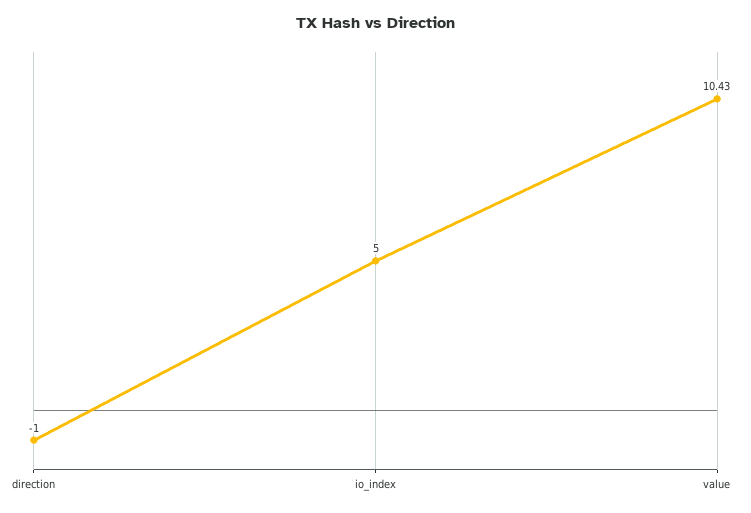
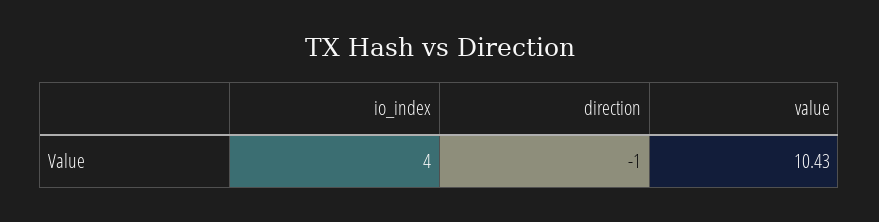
  {
    "direction": -1,
-   "io_index": 5,
+   "io_index": 4,
    "value": 10.43
  }

